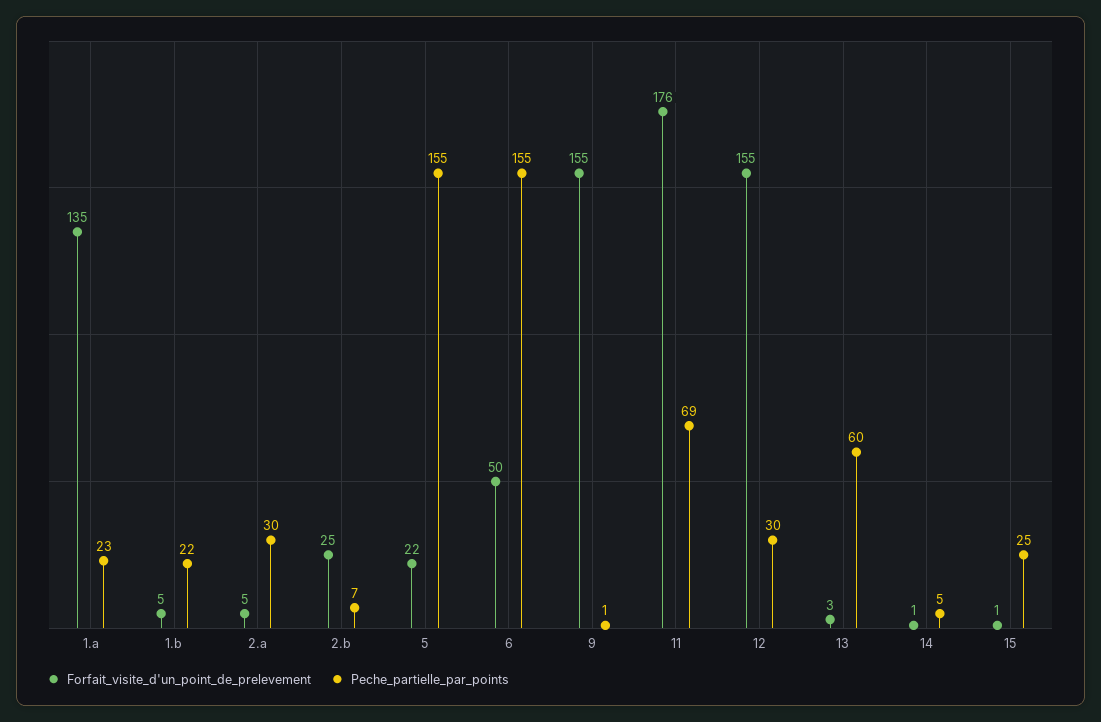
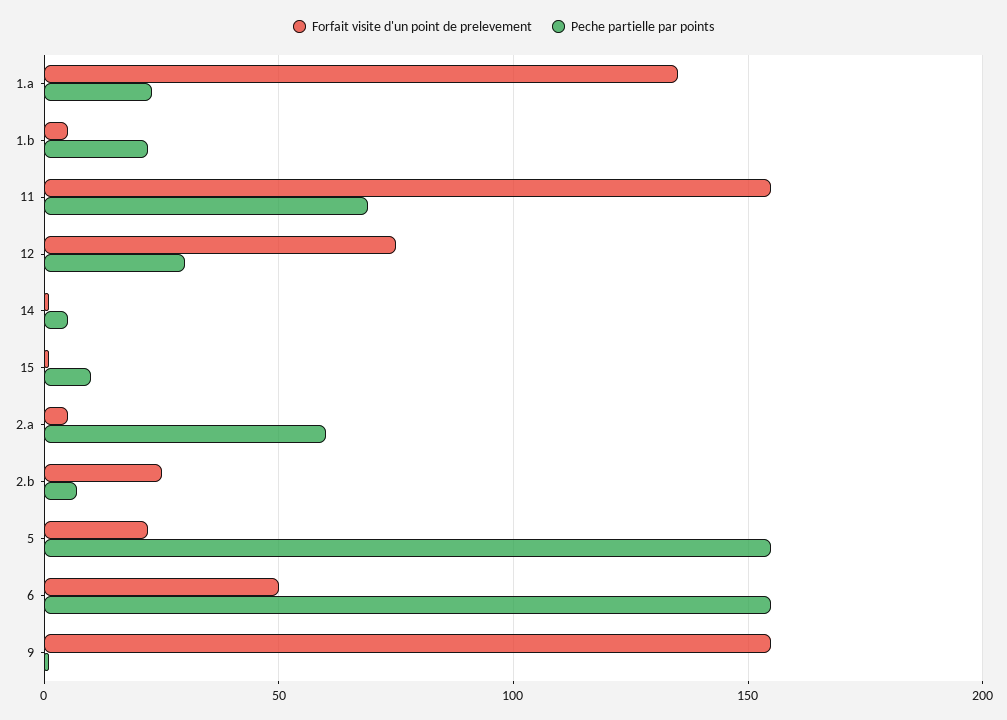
  {
    "Forfait_visite_d'un_point_de_prelevement": {
      "1.a": 135,
      "1.b": 5,
      "2.a": 5,
      "2.b": 25,
      "5": 22,
      "6": 50,
      "9": 155,
-     "11": 176,
+     "11": 155,
-     "12": 155,
+     "12": 75,
-     "13": 3,
      "14": 1,
      "15": 1
    },
    "Peche_partielle_par_points": {
      "1.a": 23,
      "1.b": 22,
-     "2.a": 30,
+     "2.a": 60,
      "2.b": 7,
      "5": 155,
      "6": 155,
      "9": 1,
      "11": 69,
      "12": 30,
-     "13": 60,
      "14": 5,
-     "15": 25
+     "15": 10
    }
  }

